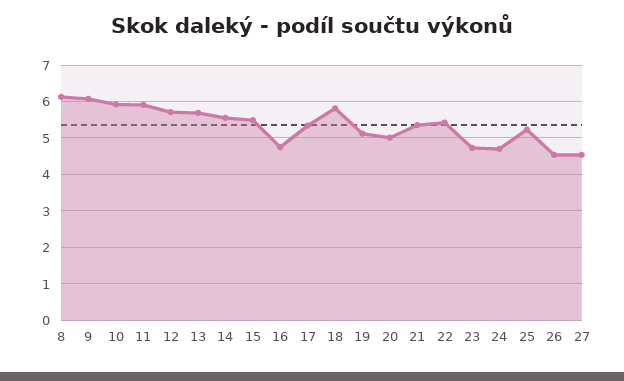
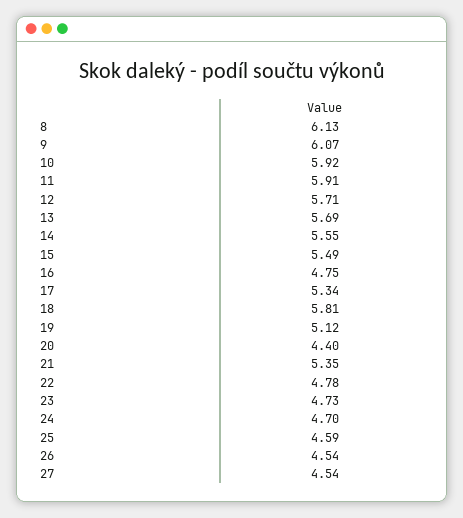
  {
    "8": 6.13,
    "9": 6.07,
    "10": 5.92,
    "11": 5.91,
    "12": 5.71,
    "13": 5.69,
    "14": 5.55,
    "15": 5.49,
    "16": 4.75,
    "17": 5.34,
    "18": 5.81,
    "19": 5.12,
-   "20": 5,
+   "20": 4.4,
    "21": 5.35,
-   "22": 5.4,
+   "22": 4.78,
    "23": 4.73,
    "24": 4.7,
-   "25": 5.2,
+   "25": 4.59,
    "26": 4.54,
    "27": 4.54
  }

